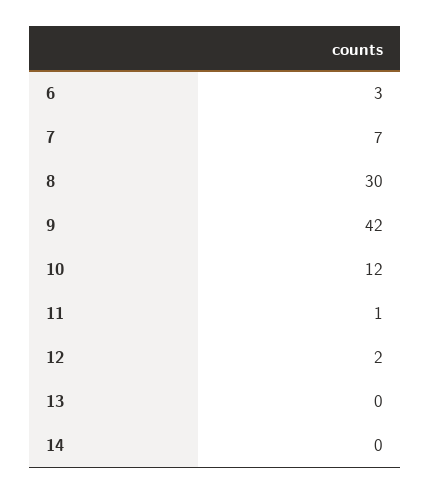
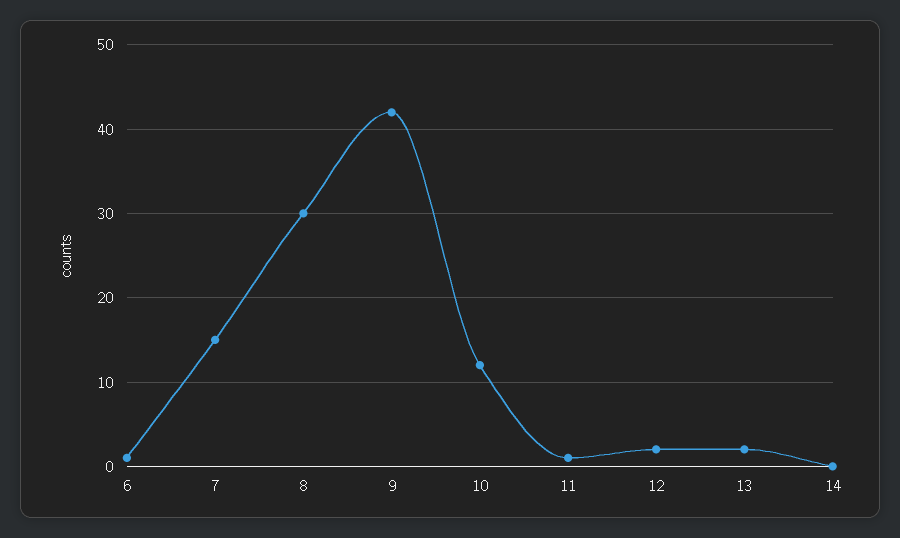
  {
-   "6": 3,
+   "6": 1,
-   "7": 7,
+   "7": 15,
    "8": 30,
    "9": 42,
    "10": 12,
    "11": 1,
    "12": 2,
-   "13": 0,
+   "13": 2,
    "14": 0
  }

